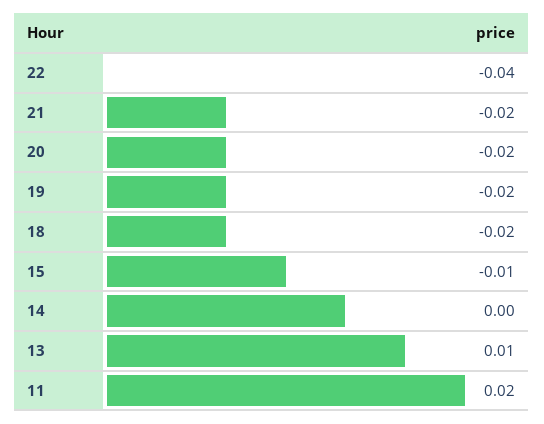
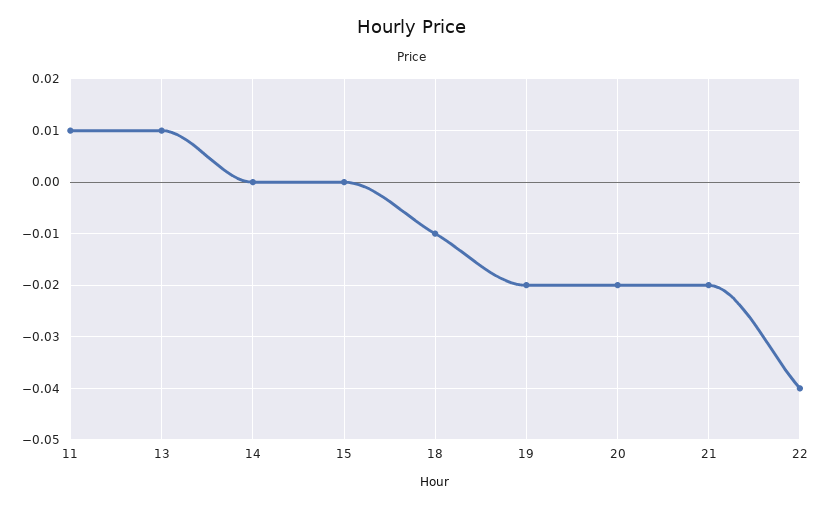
  {
    "22": -0.04,
    "21": -0.02,
    "20": -0.02,
    "19": -0.02,
-   "18": -0.02,
+   "18": -0.01,
-   "15": -0.01,
+   "15": 0,
    "14": 0,
    "13": 0.01,
-   "11": 0.02
+   "11": 0.01
  }

